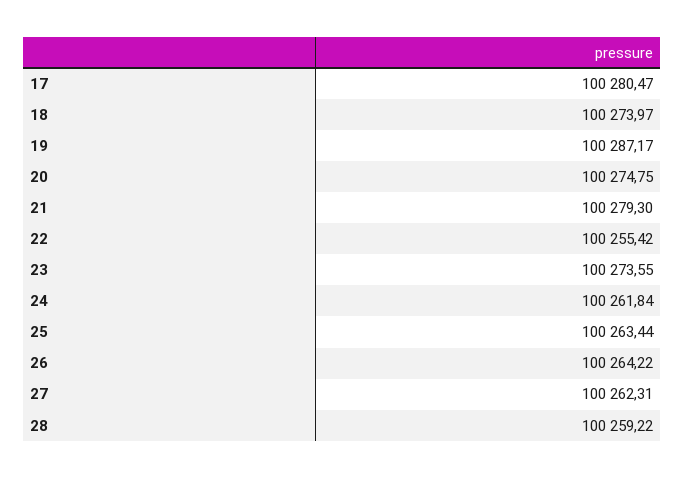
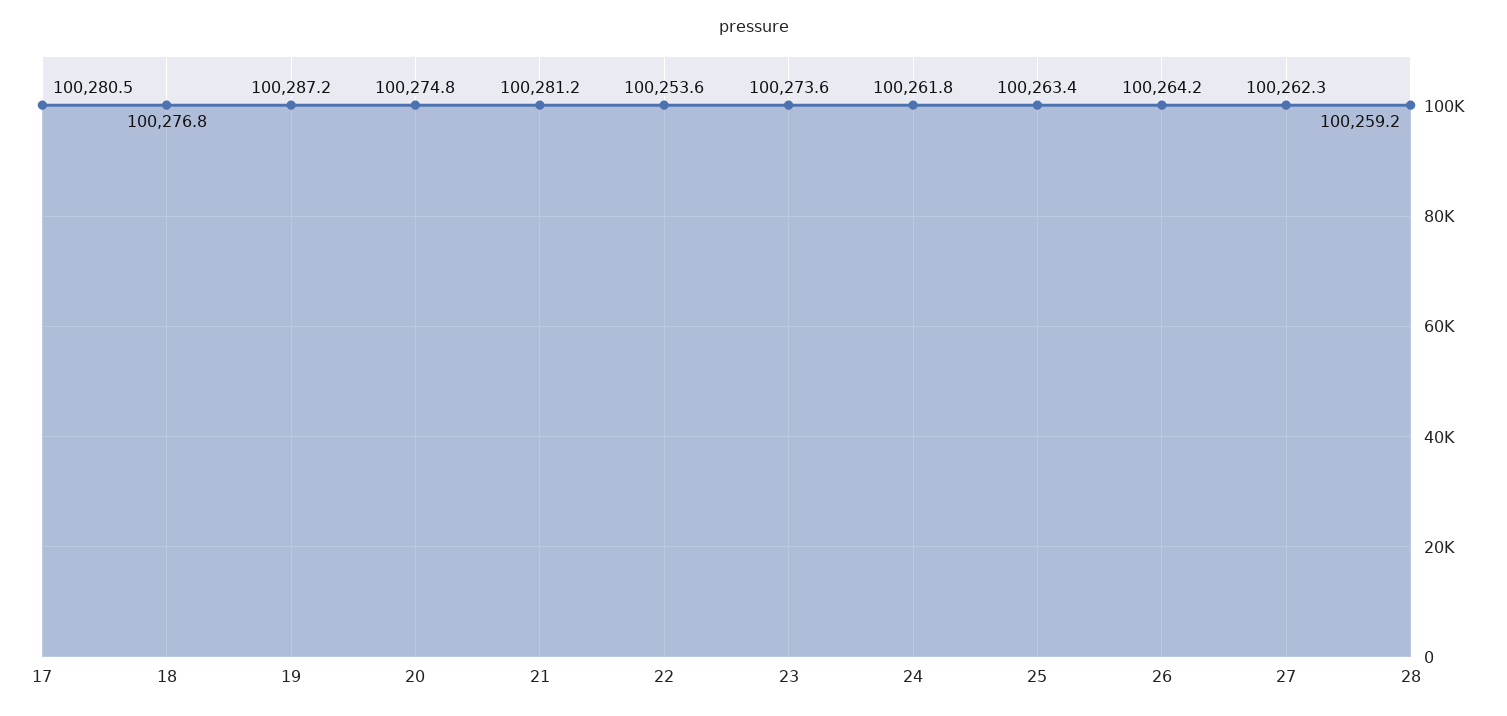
  {
    "17": 100280.47,
-   "18": 100273.97,
+   "18": 100276.8,
    "19": 100287.17,
    "20": 100274.75,
-   "21": 100279.3,
+   "21": 100281.2,
-   "22": 100255.42,
+   "22": 100253.6,
    "23": 100273.55,
    "24": 100261.84,
    "25": 100263.44,
    "26": 100264.22,
    "27": 100262.31,
    "28": 100259.22
  }

